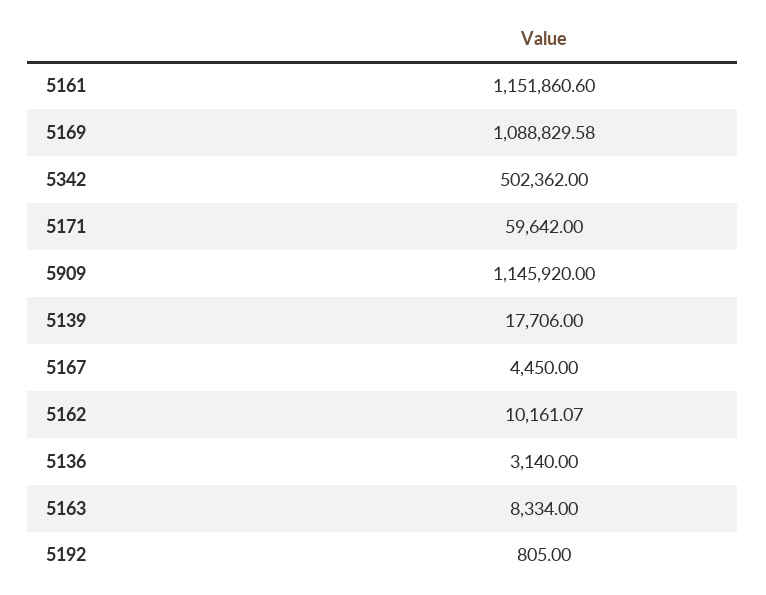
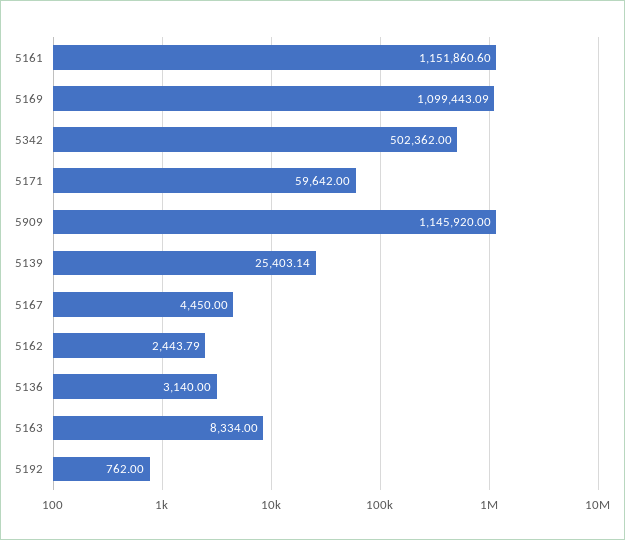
  {
    "5161": 1151860.6,
-   "5169": 1088829.58,
+   "5169": 1099443.09,
    "5342": 502362,
    "5171": 59642,
    "5909": 1145920,
-   "5139": 17706,
+   "5139": 25403.14,
    "5167": 4450,
-   "5162": 10161.07,
+   "5162": 2443.79,
    "5136": 3140,
    "5163": 8334,
-   "5192": 805
+   "5192": 762
  }

